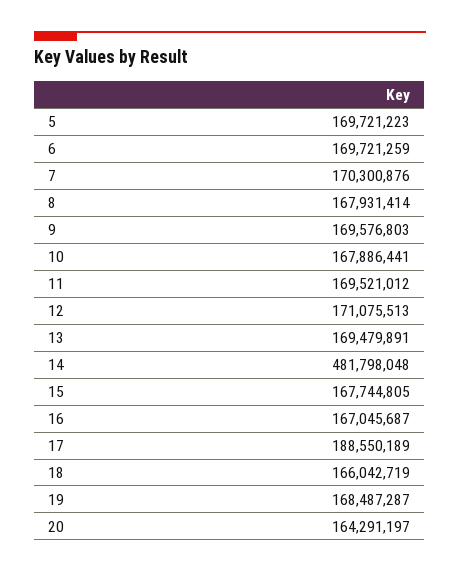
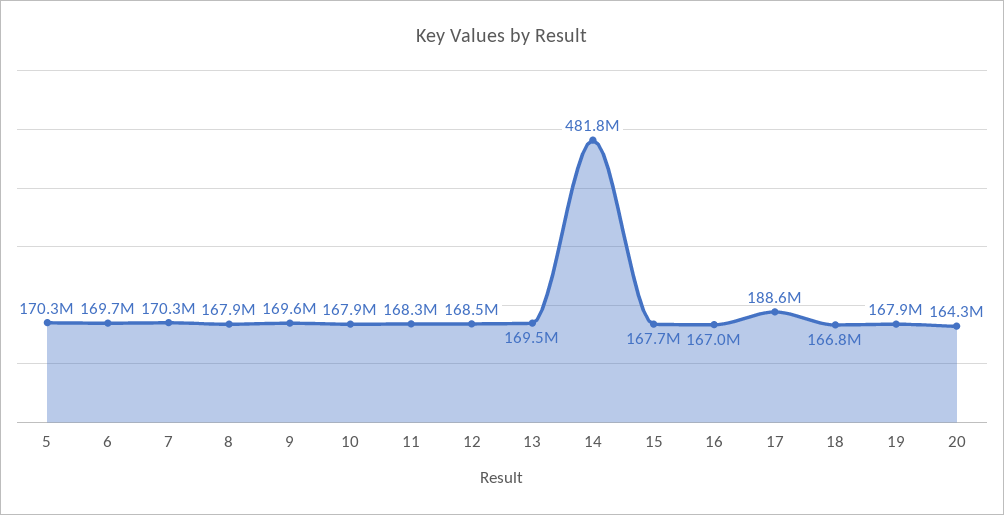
  {
-   "5": 169721223,
+   "5": 170300000,
    "6": 169721259,
    "7": 170300876,
    "8": 167931414,
    "9": 169576803,
    "10": 167886441,
-   "11": 169521012,
+   "11": 168300000,
-   "12": 171075513,
+   "12": 168500000,
    "13": 169479891,
    "14": 481798048,
    "15": 167744805,
    "16": 167045687,
    "17": 188550189,
-   "18": 166042719,
+   "18": 166800000,
-   "19": 168487287,
+   "19": 167900000,
    "20": 164291197
  }

